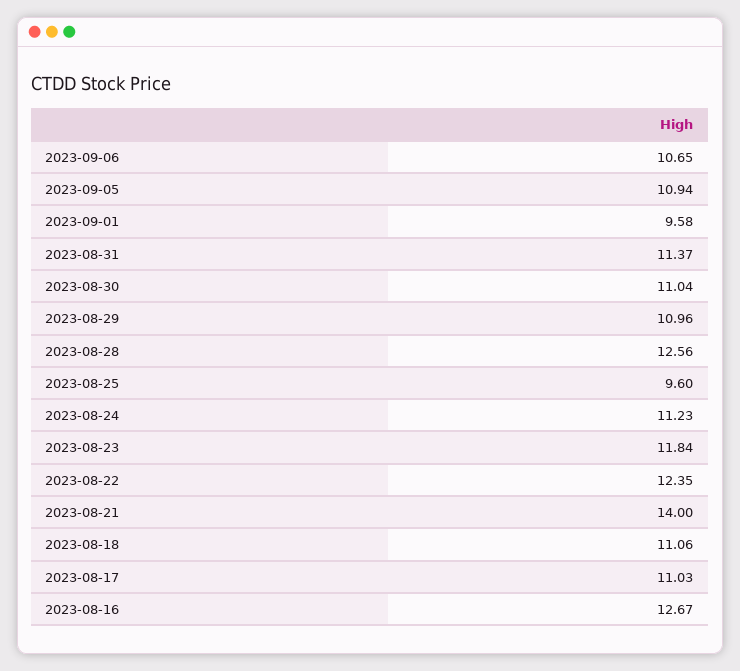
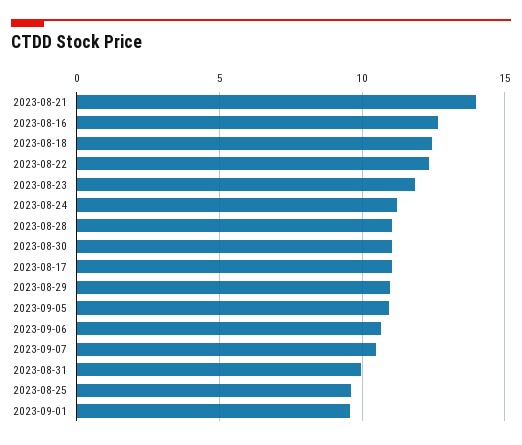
  {
    "2023-09-06": 10.65,
    "2023-09-05": 10.94,
    "2023-09-01": 9.58,
-   "2023-08-31": 11.37,
+   "2023-08-31": 10,
    "2023-08-30": 11.04,
    "2023-08-29": 10.96,
-   "2023-08-28": 12.56,
+   "2023-08-28": 11,
    "2023-08-25": 9.6,
    "2023-08-24": 11.23,
    "2023-08-23": 11.84,
    "2023-08-22": 12.35,
    "2023-08-21": 14,
-   "2023-08-18": 11.06,
+   "2023-08-18": 12.5,
    "2023-08-17": 11.03,
-   "2023-08-16": 12.67
+   "2023-08-16": 12.67,
+   "2023-09-07": 10.5
  }

